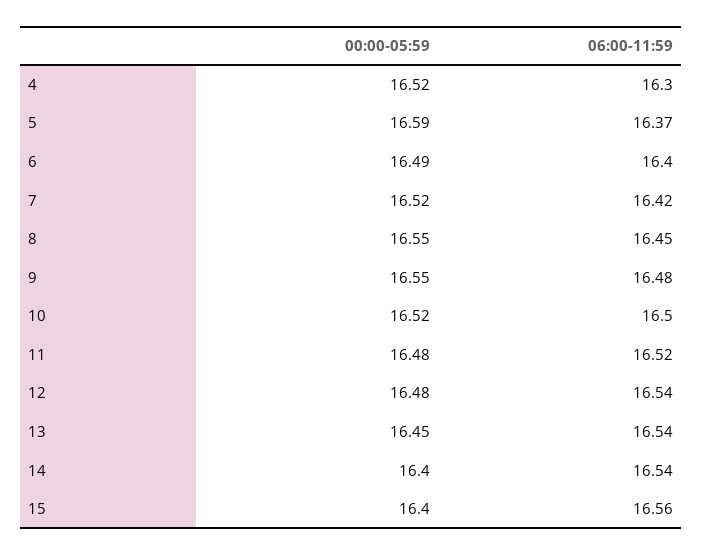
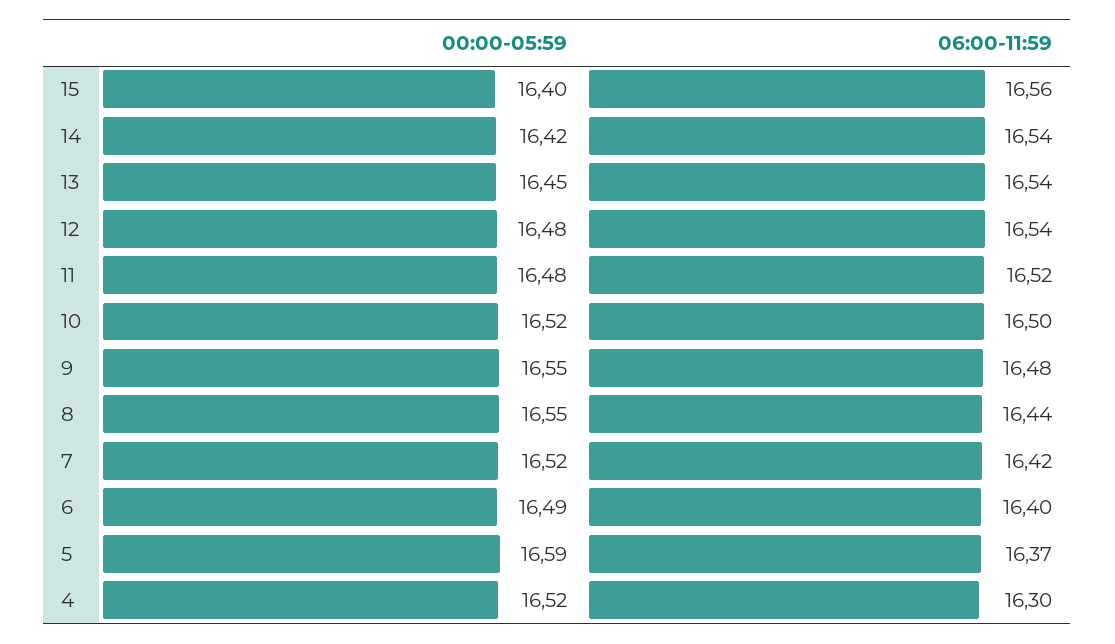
  {
    "00:00-05:59": {
      "4": 16.52,
      "5": 16.59,
      "6": 16.49,
      "7": 16.52,
      "8": 16.55,
      "9": 16.55,
      "10": 16.52,
      "11": 16.48,
      "12": 16.48,
      "13": 16.45,
-     "14": 16.4,
+     "14": 16.42,
      "15": 16.4
    },
    "06:00-11:59": {
      "4": 16.3,
      "5": 16.37,
      "6": 16.4,
      "7": 16.42,
-     "8": 16.45,
+     "8": 16.44,
      "9": 16.48,
      "10": 16.5,
      "11": 16.52,
      "12": 16.54,
      "13": 16.54,
      "14": 16.54,
      "15": 16.56
    }
  }

